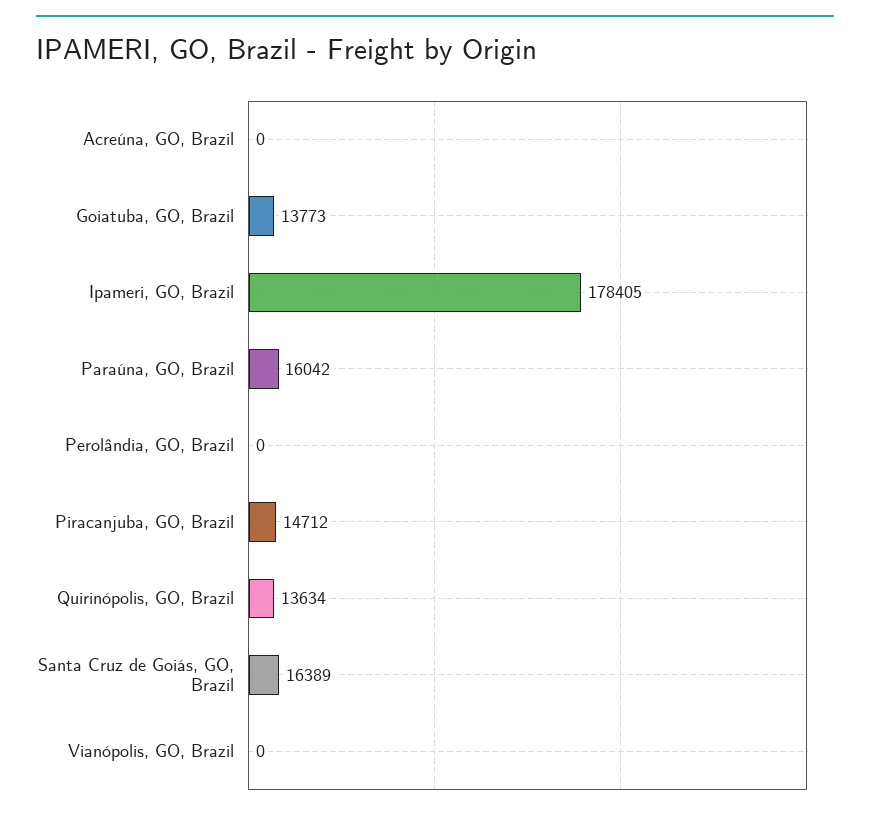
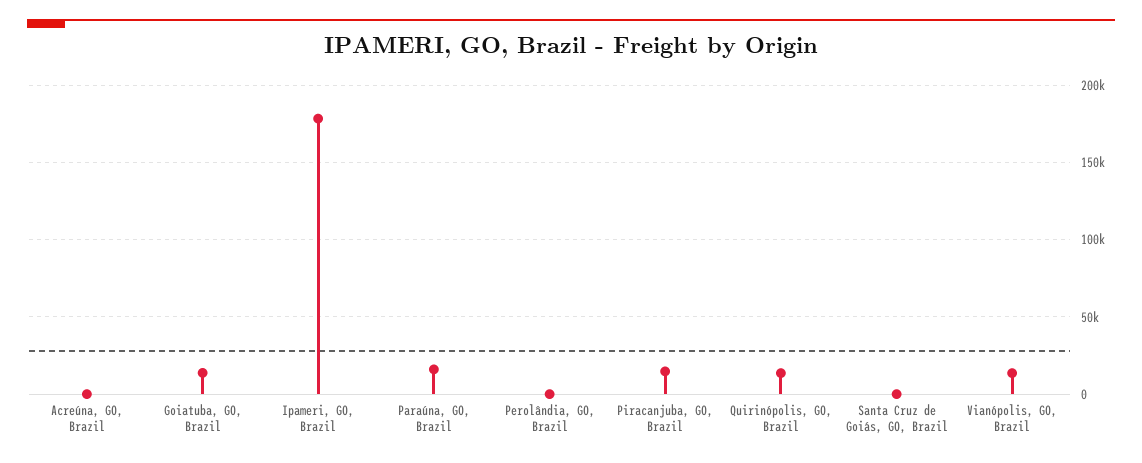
  {
    "Acreúna, GO, Brazil": 0,
    "Goiatuba, GO, Brazil": 13773,
    "Ipameri, GO, Brazil": 178405,
    "Paraúna, GO, Brazil": 16042,
    "Perolândia, GO, Brazil": 0,
    "Piracanjuba, GO, Brazil": 14712,
    "Quirinópolis, GO, Brazil": 13634,
-   "Santa Cruz de Goiás, GO, Brazil": 16389,
+   "Santa Cruz de Goiás, GO, Brazil": 0,
-   "Vianópolis, GO, Brazil": 0
+   "Vianópolis, GO, Brazil": 15000
  }

